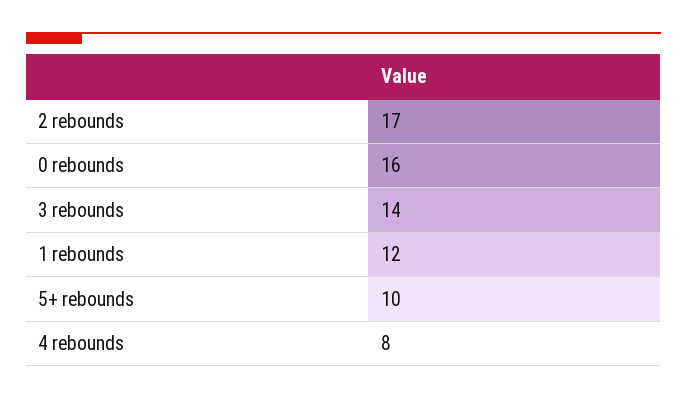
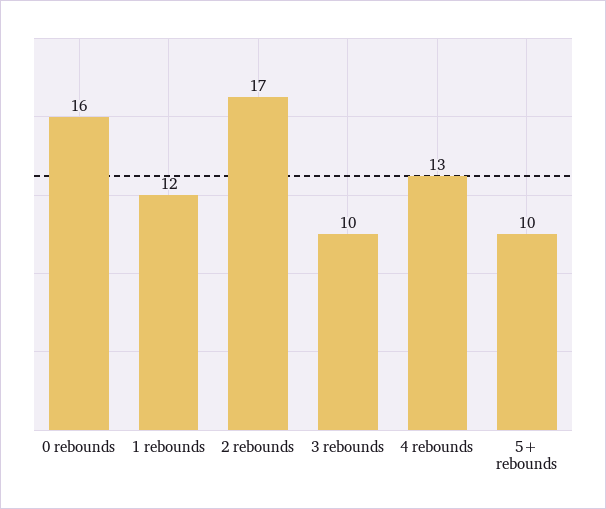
  {
    "2 rebounds": 17,
    "0 rebounds": 16,
-   "3 rebounds": 14,
+   "3 rebounds": 10,
    "1 rebounds": 12,
    "5+ rebounds": 10,
-   "4 rebounds": 8
+   "4 rebounds": 13
  }

